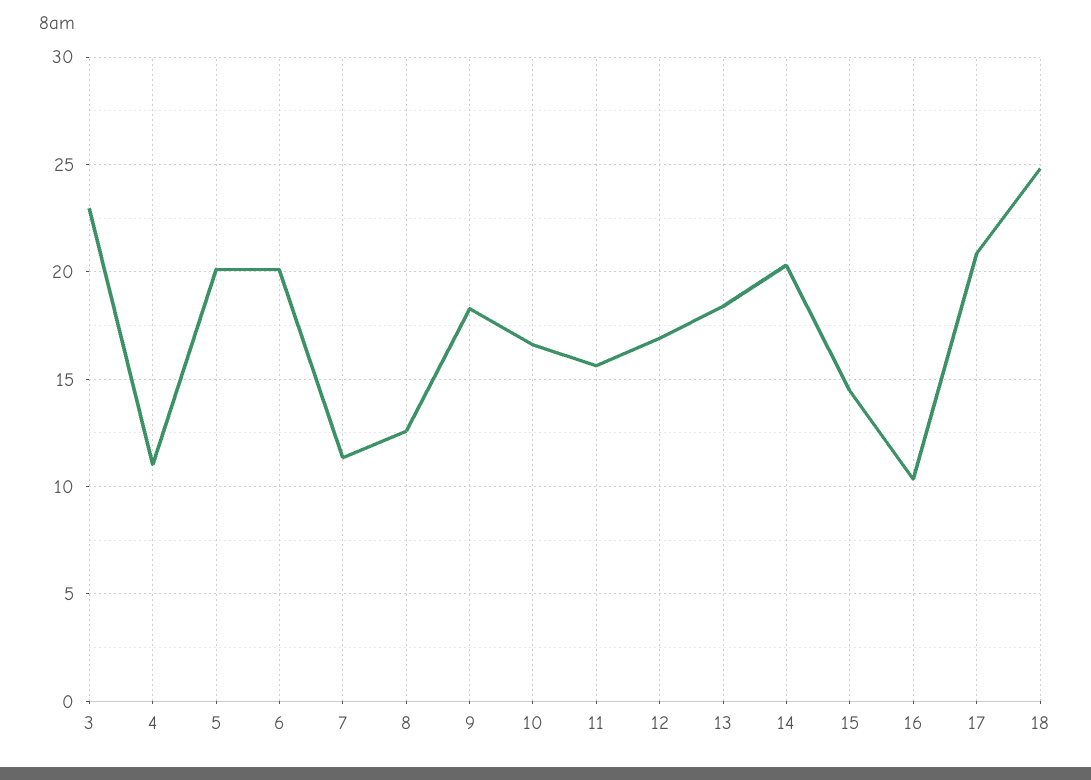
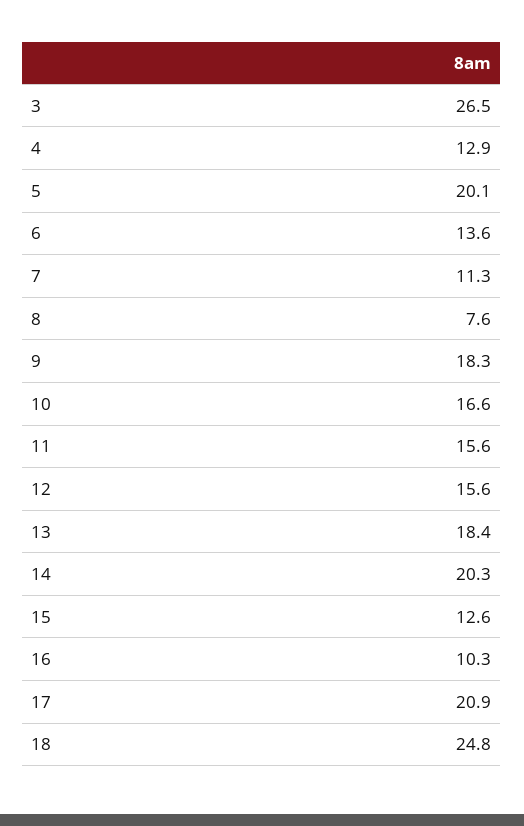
  {
-   "3": 23,
+   "3": 26.5,
-   "4": 11,
+   "4": 12.9,
    "5": 20.1,
-   "6": 20,
+   "6": 13.6,
    "7": 11.3,
-   "8": 12.5,
+   "8": 7.6,
    "9": 18.3,
    "10": 16.6,
    "11": 15.6,
-   "12": 17,
+   "12": 15.6,
    "13": 18.4,
    "14": 20.3,
-   "15": 14.5,
+   "15": 12.6,
    "16": 10.3,
    "17": 20.9,
    "18": 24.8
  }

